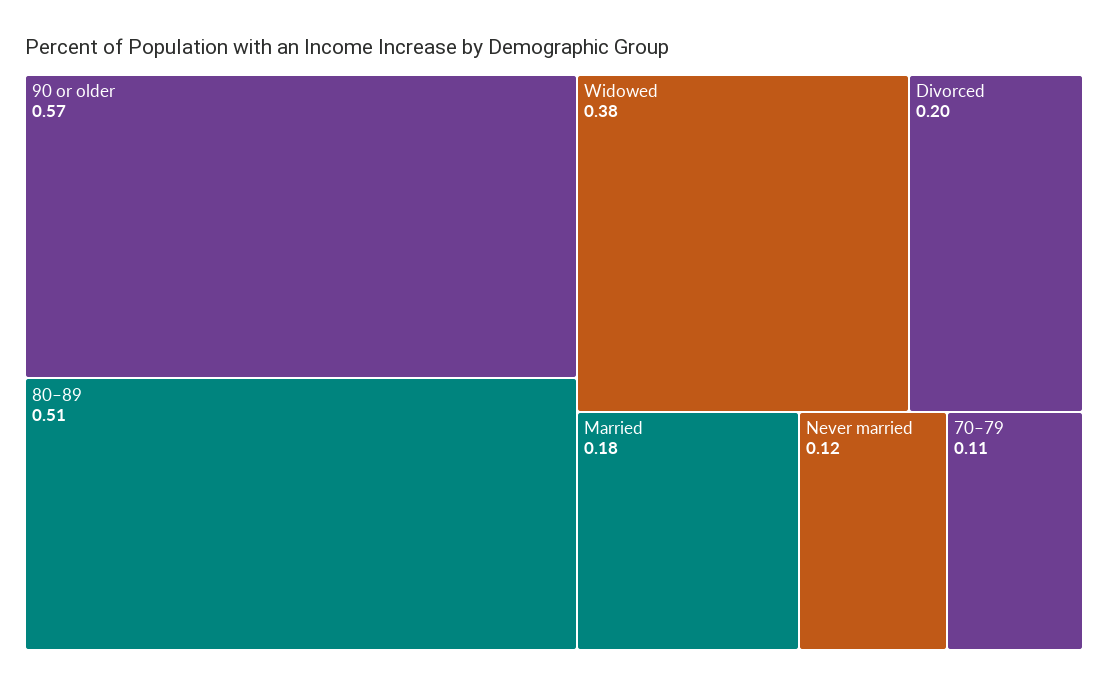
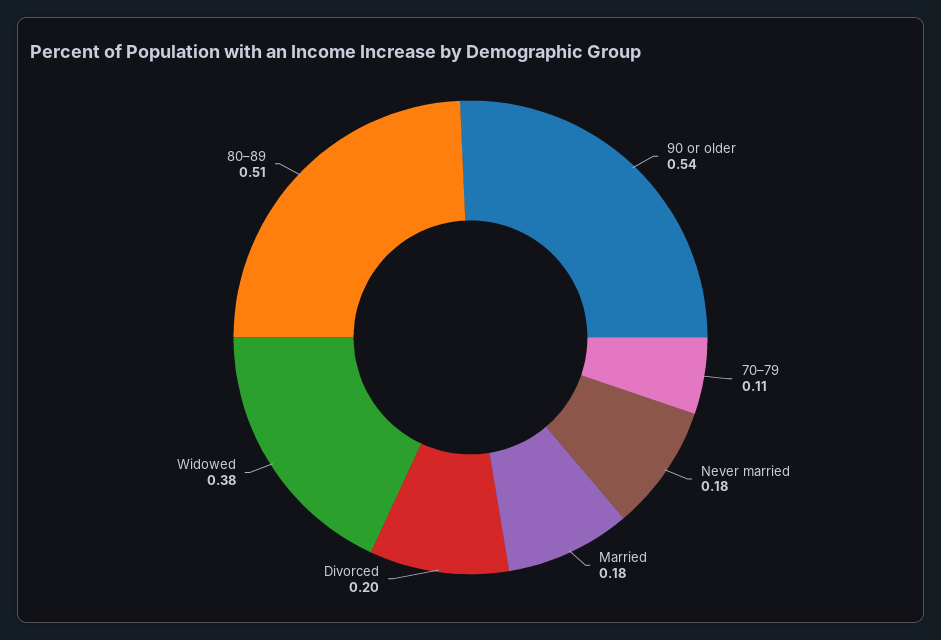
  {
-   "90 or older": 0.57,
+   "90 or older": 0.54,
    "80–89": 0.51,
    "Widowed": 0.38,
    "Divorced": 0.2,
    "Married": 0.18,
-   "Never married": 0.12,
+   "Never married": 0.18,
    "70–79": 0.11
  }

